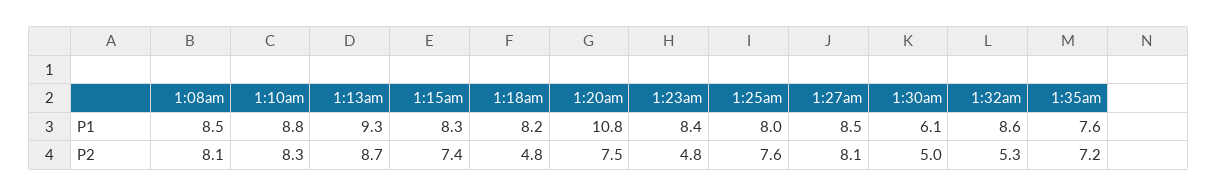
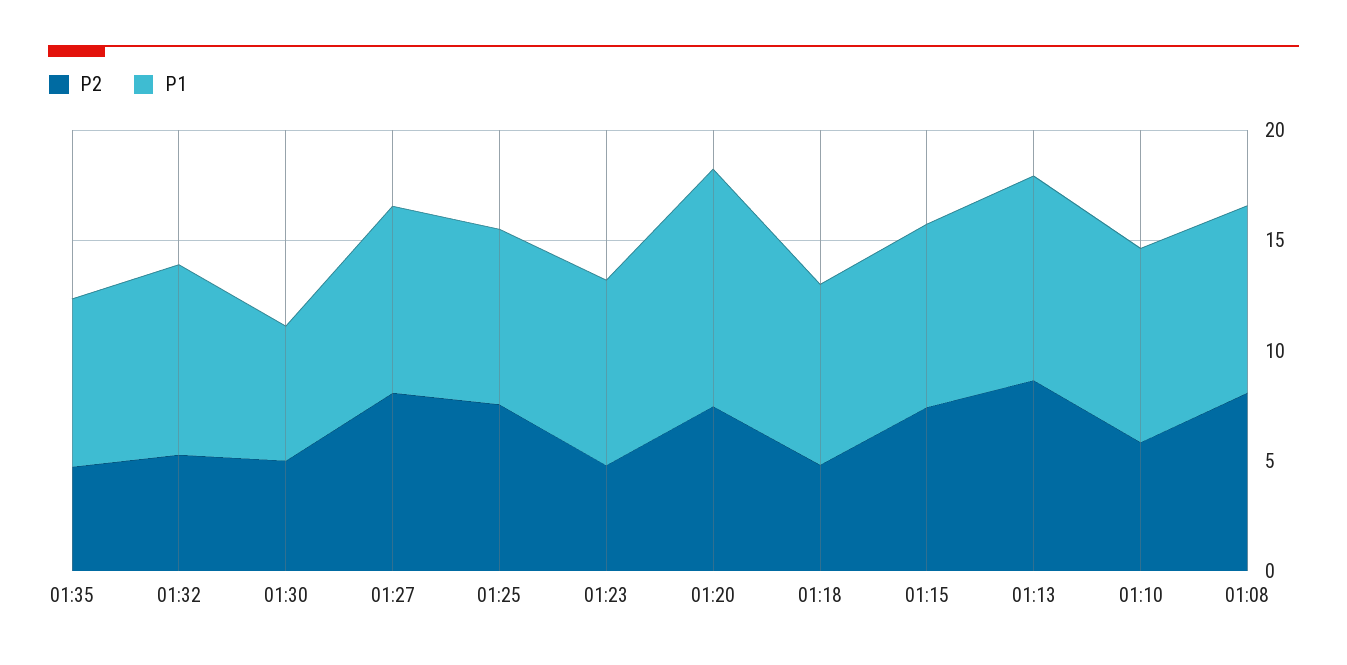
  {
    "P1": {
      "1:08am": 8.5,
      "1:10am": 8.8,
      "1:13am": 9.3,
      "1:15am": 8.3,
      "1:18am": 8.2,
      "1:20am": 10.8,
      "1:23am": 8.4,
      "1:25am": 8,
      "1:27am": 8.5,
      "1:30am": 6.1,
      "1:32am": 8.6,
      "1:35am": 7.6
    },
    "P2": {
      "1:08am": 8.1,
-     "1:10am": 8.3,
+     "1:10am": 6,
      "1:13am": 8.7,
      "1:15am": 7.4,
      "1:18am": 4.8,
      "1:20am": 7.5,
      "1:23am": 4.8,
      "1:25am": 7.6,
      "1:27am": 8.1,
      "1:30am": 5,
      "1:32am": 5.3,
-     "1:35am": 7.2
+     "1:35am": 5
    }
  }

